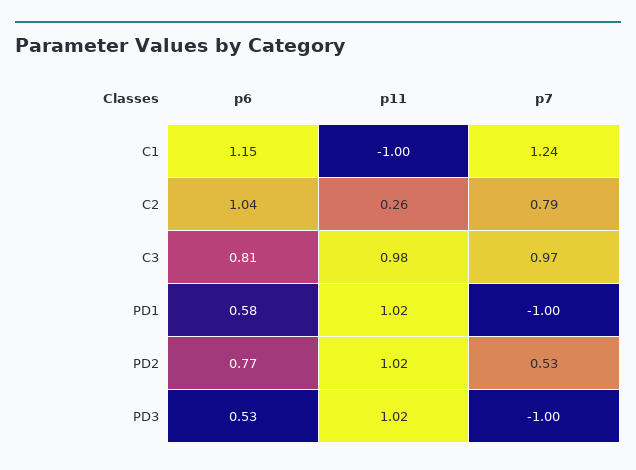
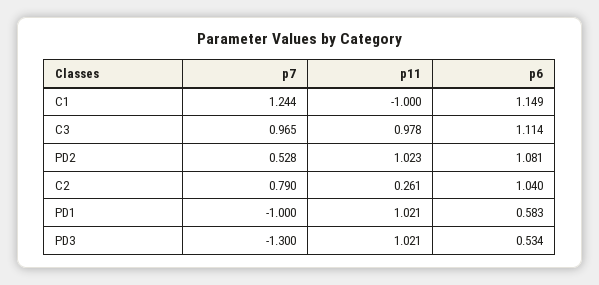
  {
    "p6": {
      "C1": 1.149,
      "C2": 1.04,
-     "C3": 0.81,
+     "C3": 1.114,
      "PD1": 0.583,
-     "PD2": 0.77,
+     "PD2": 1.081,
      "PD3": 0.534
    },
    "p11": {
      "C1": -1,
      "C2": 0.261,
      "C3": 0.978,
      "PD1": 1.021,
      "PD2": 1.023,
      "PD3": 1.021
    },
    "p7": {
      "C1": 1.244,
      "C2": 0.79,
      "C3": 0.965,
      "PD1": -1,
      "PD2": 0.528,
-     "PD3": -1
+     "PD3": -1.3
    }
  }

